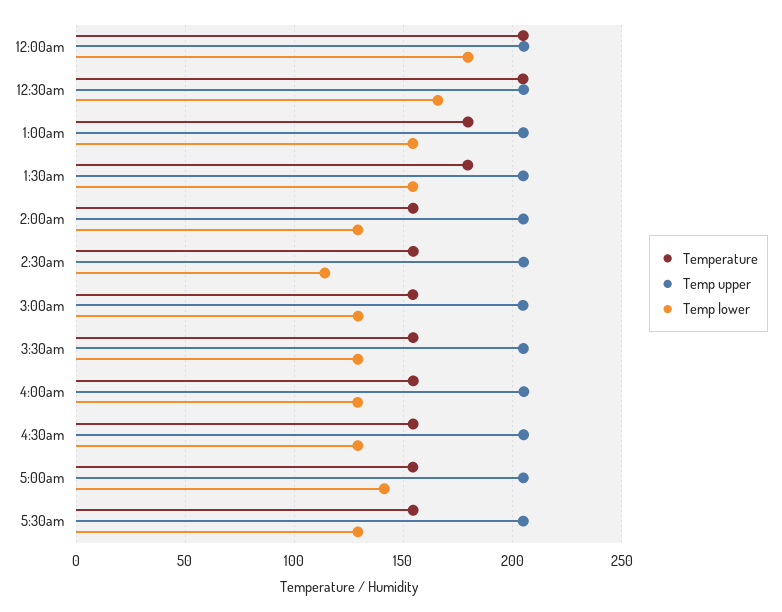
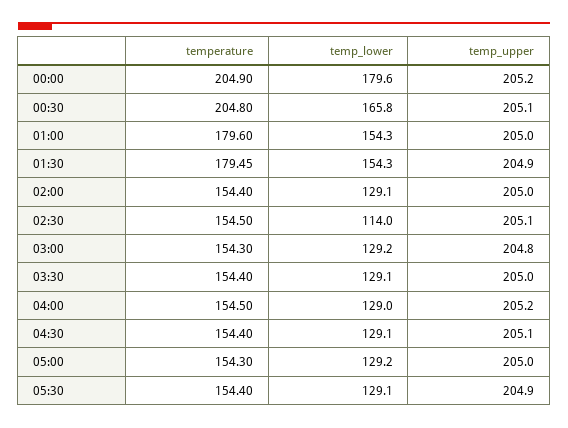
  {
    "Temperature": {
      "12:00am": 204.9,
      "12:30am": 204.8,
      "1:00am": 179.6,
      "1:30am": 179.45,
      "2:00am": 154.4,
      "2:30am": 154.5,
      "3:00am": 154.3,
      "3:30am": 154.4,
      "4:00am": 154.5,
      "4:30am": 154.4,
      "5:00am": 154.3,
      "5:30am": 154.4
    },
    "Temp upper": {
      "12:00am": 205.2,
      "12:30am": 205.1,
      "1:00am": 205,
      "1:30am": 204.9,
      "2:00am": 205,
      "2:30am": 205.1,
      "3:00am": 204.8,
      "3:30am": 205,
      "4:00am": 205.2,
      "4:30am": 205.1,
      "5:00am": 205,
      "5:30am": 204.9
    },
    "Temp lower": {
      "12:00am": 179.6,
      "12:30am": 165.8,
      "1:00am": 154.3,
      "1:30am": 154.3,
      "2:00am": 129.1,
      "2:30am": 114,
      "3:00am": 129.2,
      "3:30am": 129.1,
      "4:00am": 129,
      "4:30am": 129.1,
-     "5:00am": 140,
+     "5:00am": 129.2,
      "5:30am": 129.1
    }
  }

